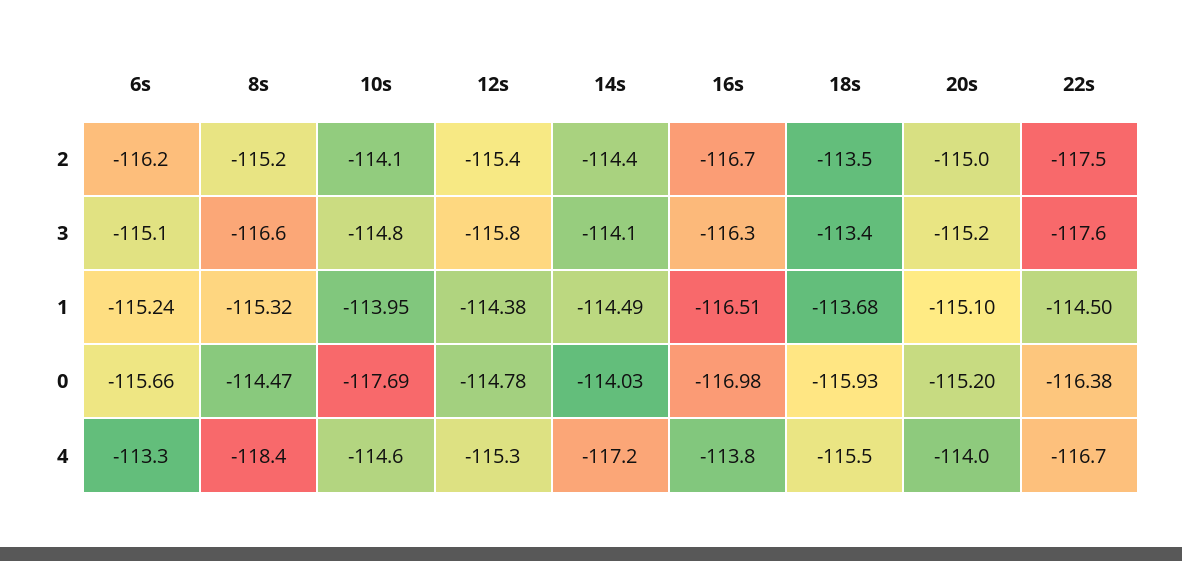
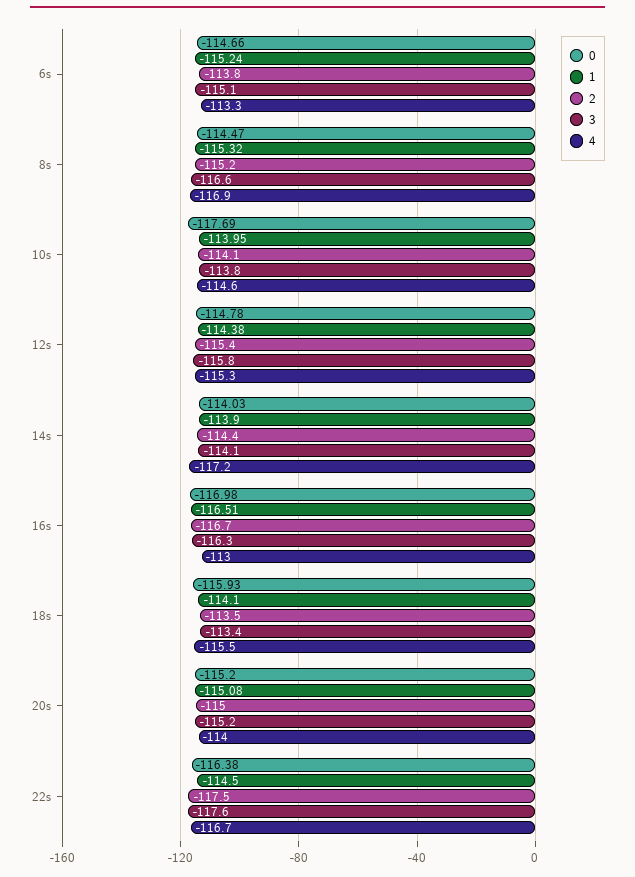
  {
    "2": {
-     "6s": -116.2,
+     "6s": -113.8,
      "8s": -115.2,
      "10s": -114.1,
      "12s": -115.4,
      "14s": -114.4,
      "16s": -116.7,
      "18s": -113.5,
      "20s": -115,
      "22s": -117.5
    },
    "3": {
      "6s": -115.1,
      "8s": -116.6,
-     "10s": -114.8,
+     "10s": -113.8,
      "12s": -115.8,
      "14s": -114.1,
      "16s": -116.3,
      "18s": -113.4,
      "20s": -115.2,
      "22s": -117.6
    },
    "1": {
      "6s": -115.24,
      "8s": -115.32,
      "10s": -113.95,
      "12s": -114.38,
-     "14s": -114.49,
+     "14s": -113.9,
      "16s": -116.51,
-     "18s": -113.68,
+     "18s": -114.1,
-     "20s": -115.1,
+     "20s": -115.08,
      "22s": -114.5
    },
    "0": {
-     "6s": -115.66,
+     "6s": -114.66,
      "8s": -114.47,
      "10s": -117.69,
      "12s": -114.78,
      "14s": -114.03,
      "16s": -116.98,
      "18s": -115.93,
      "20s": -115.2,
      "22s": -116.38
    },
    "4": {
      "6s": -113.3,
-     "8s": -118.4,
+     "8s": -116.9,
      "10s": -114.6,
      "12s": -115.3,
      "14s": -117.2,
-     "16s": -113.8,
+     "16s": -113,
      "18s": -115.5,
      "20s": -114,
      "22s": -116.7
    }
  }

